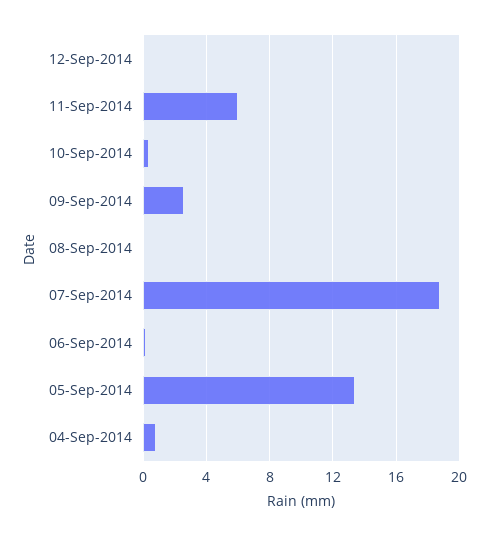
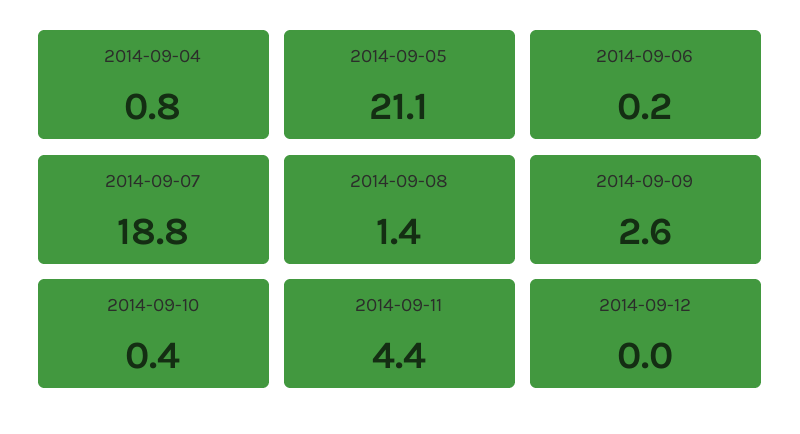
  {
    "12-Sep-2014": 0,
-   "11-Sep-2014": 6,
+   "11-Sep-2014": 4.4,
    "10-Sep-2014": 0.4,
    "09-Sep-2014": 2.6,
-   "08-Sep-2014": 0,
+   "08-Sep-2014": 1.4,
    "07-Sep-2014": 18.8,
    "06-Sep-2014": 0.2,
-   "05-Sep-2014": 13.5,
+   "05-Sep-2014": 21.1,
    "04-Sep-2014": 0.8
  }

